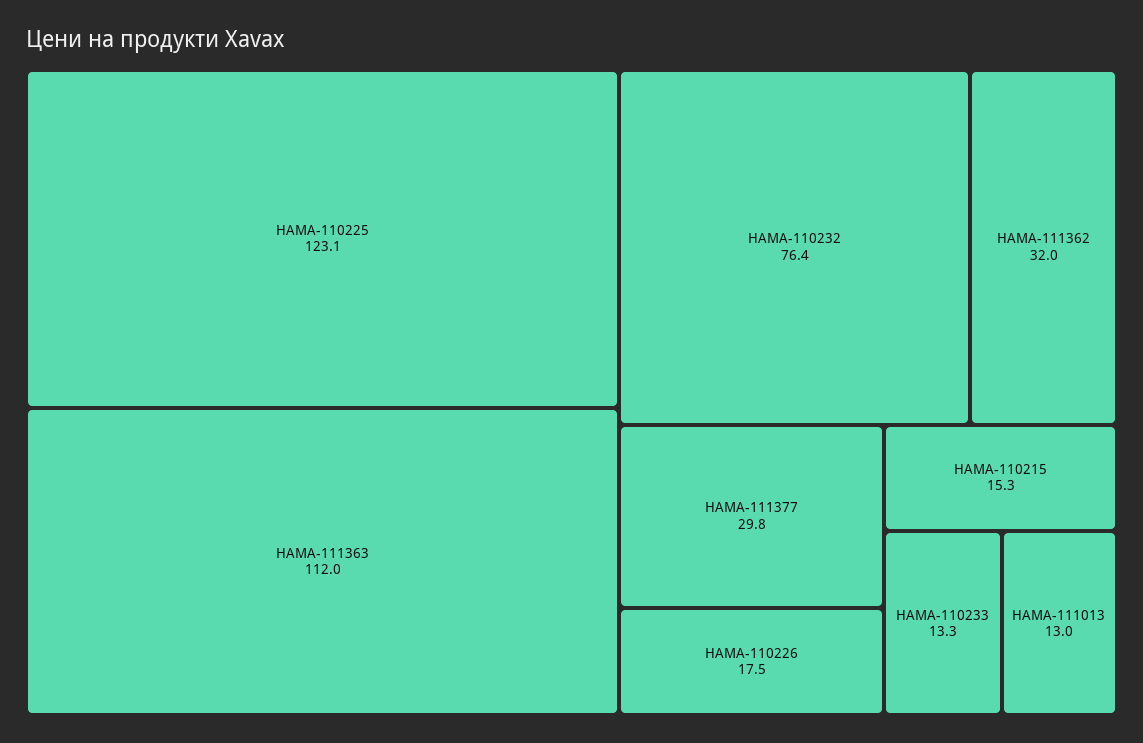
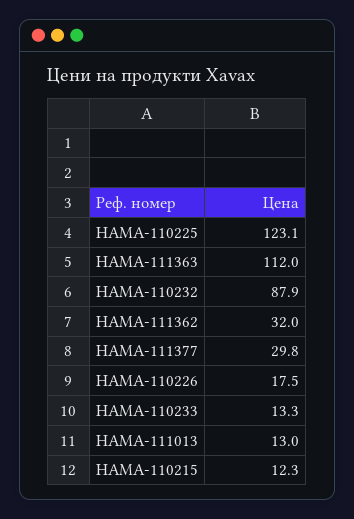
  {
    "HAMA-110225": 123.1,
    "HAMA-111363": 112,
-   "HAMA-110232": 76.4,
+   "HAMA-110232": 87.9,
    "HAMA-111362": 32,
    "HAMA-111377": 29.8,
    "HAMA-110226": 17.5,
-   "HAMA-110215": 15.3,
+   "HAMA-110215": 12.3,
    "HAMA-110233": 13.3,
    "HAMA-111013": 13
  }

